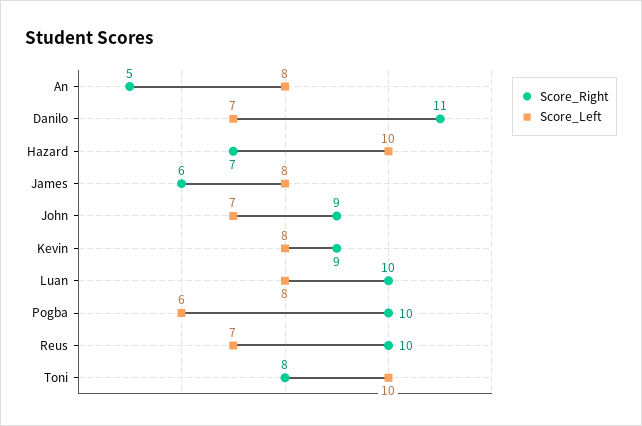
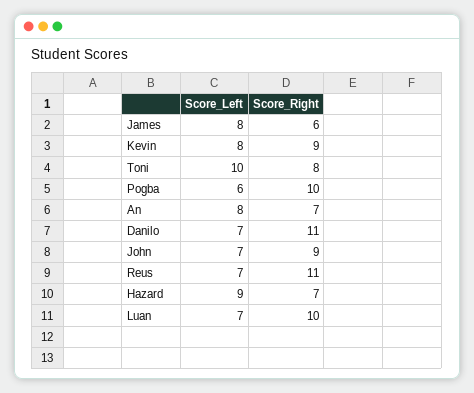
  {
    "Score_Right": {
-     "An": 5,
+     "An": 7,
      "Danilo": 11,
      "Hazard": 7,
      "James": 6,
      "John": 9,
      "Kevin": 9,
      "Luan": 10,
      "Pogba": 10,
-     "Reus": 10,
+     "Reus": 11,
      "Toni": 8
    },
    "Score_Left": {
      "An": 8,
      "Danilo": 7,
-     "Hazard": 10,
+     "Hazard": 9,
      "James": 8,
      "John": 7,
      "Kevin": 8,
-     "Luan": 8,
+     "Luan": 7,
      "Pogba": 6,
      "Reus": 7,
      "Toni": 10
    }
  }

